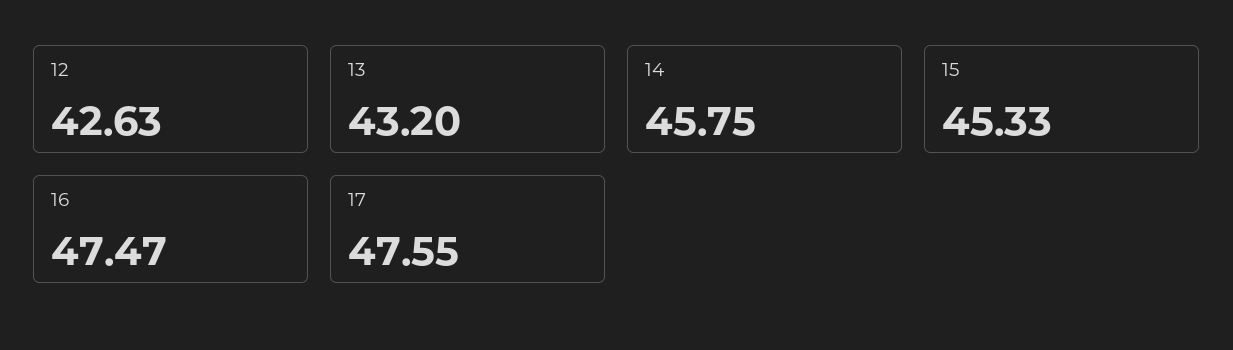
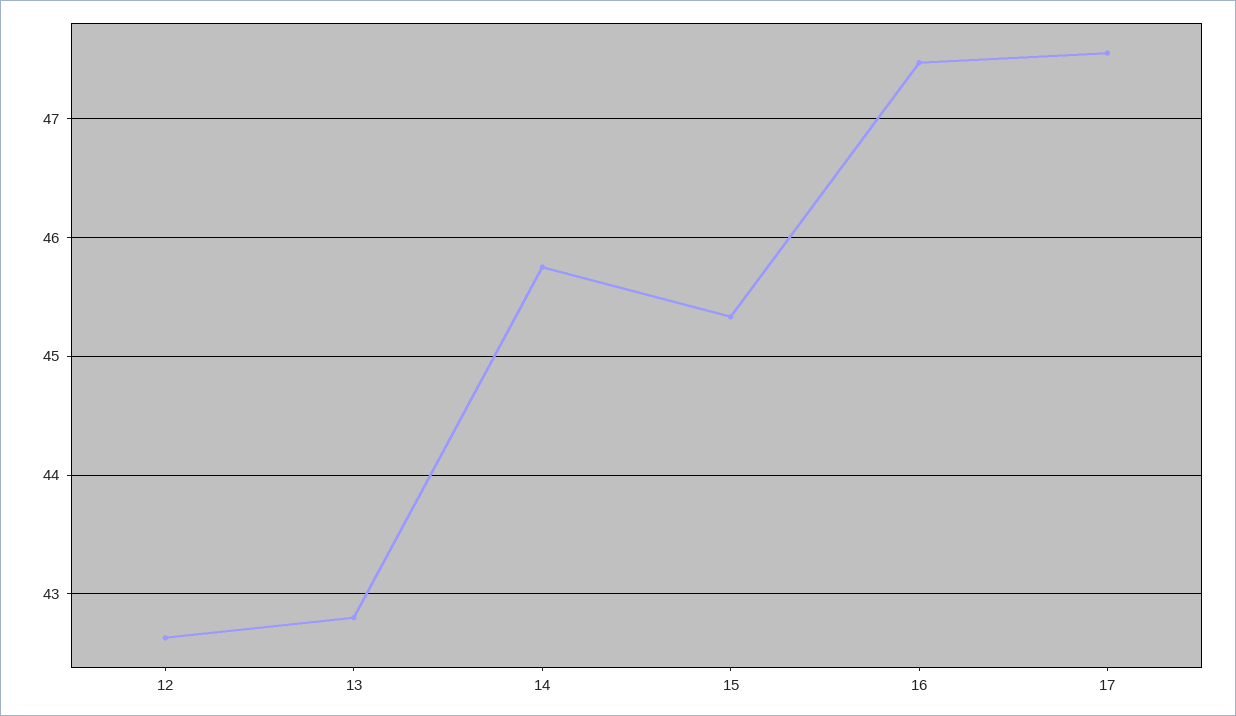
  {
    "12": 42.63,
-   "13": 43.2,
+   "13": 42.8,
    "14": 45.75,
    "15": 45.33,
    "16": 47.47,
    "17": 47.55
  }

